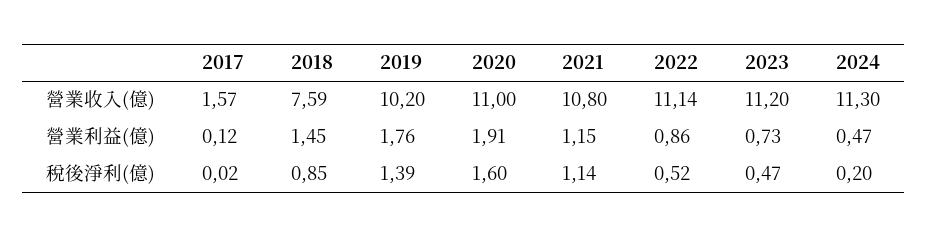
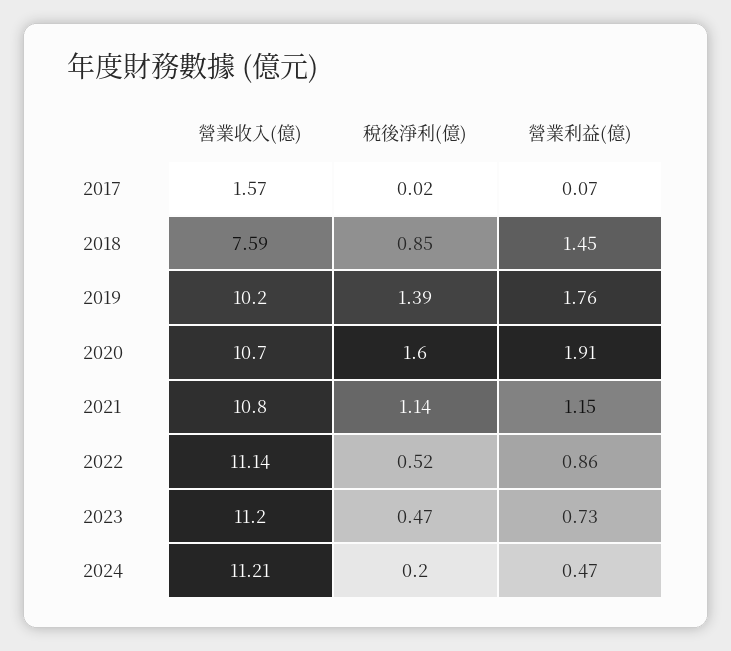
  {
    "2017": {
      "營業收入(億)": 1.57,
-     "營業利益(億)": 0.12,
+     "營業利益(億)": 0.07,
      "稅後淨利(億)": 0.02
    },
    "2018": {
      "營業收入(億)": 7.59,
      "營業利益(億)": 1.45,
      "稅後淨利(億)": 0.85
    },
    "2019": {
      "營業收入(億)": 10.2,
      "營業利益(億)": 1.76,
      "稅後淨利(億)": 1.39
    },
    "2020": {
-     "營業收入(億)": 11,
+     "營業收入(億)": 10.7,
      "營業利益(億)": 1.91,
      "稅後淨利(億)": 1.6
    },
    "2021": {
      "營業收入(億)": 10.8,
      "營業利益(億)": 1.15,
      "稅後淨利(億)": 1.14
    },
    "2022": {
      "營業收入(億)": 11.14,
      "營業利益(億)": 0.86,
      "稅後淨利(億)": 0.52
    },
    "2023": {
      "營業收入(億)": 11.2,
      "營業利益(億)": 0.73,
      "稅後淨利(億)": 0.47
    },
    "2024": {
-     "營業收入(億)": 11.3,
+     "營業收入(億)": 11.21,
      "營業利益(億)": 0.47,
      "稅後淨利(億)": 0.2
    }
  }

